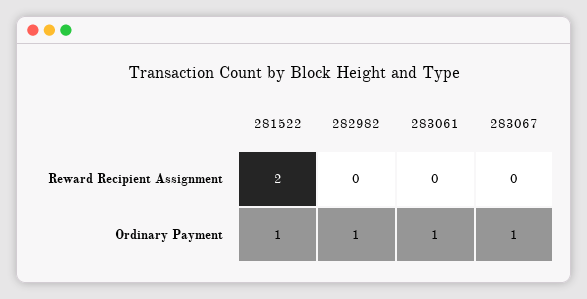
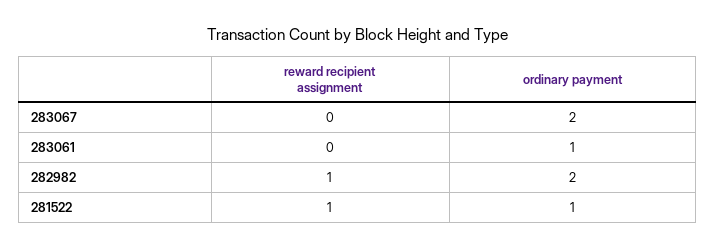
  {
    "281522": {
-     "Reward Recipient Assignment": 2,
+     "Reward Recipient Assignment": 1,
      "Ordinary Payment": 1
    },
    "282982": {
-     "Reward Recipient Assignment": 0,
+     "Reward Recipient Assignment": 1,
-     "Ordinary Payment": 1
+     "Ordinary Payment": 2
    },
    "283061": {
      "Reward Recipient Assignment": 0,
      "Ordinary Payment": 1
    },
    "283067": {
      "Reward Recipient Assignment": 0,
-     "Ordinary Payment": 1
+     "Ordinary Payment": 2
    }
  }

